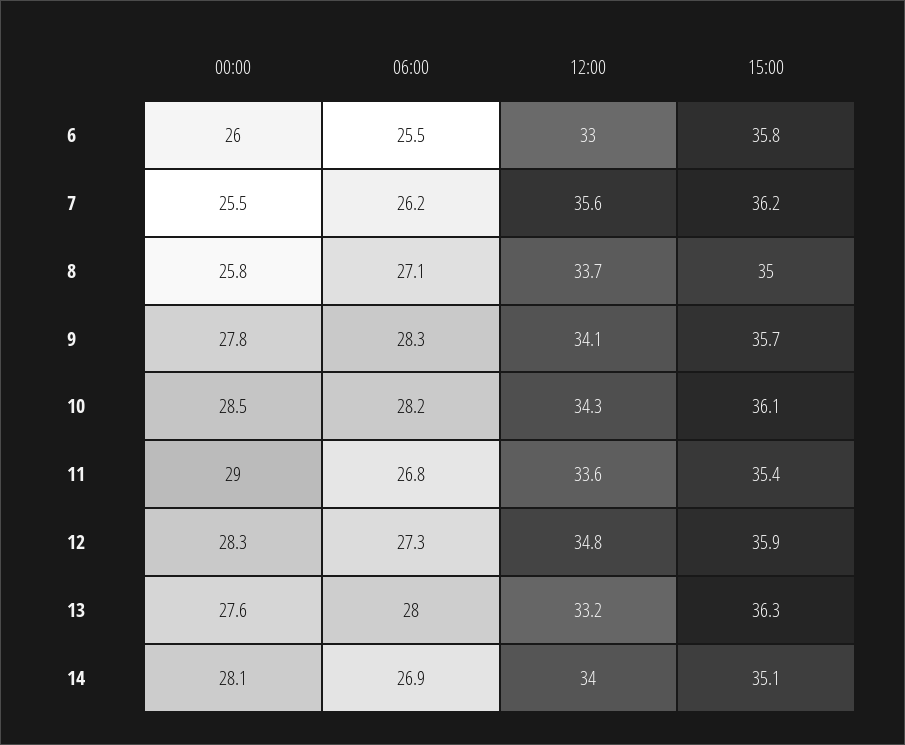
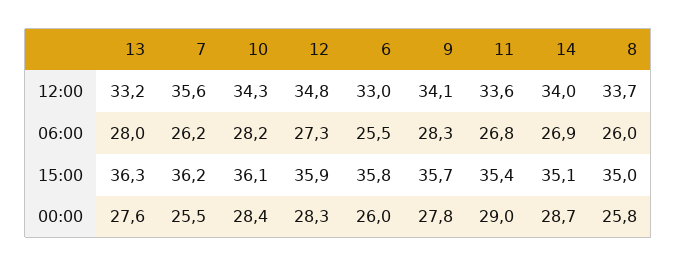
  {
    "00:00": {
      "6": 26,
      "7": 25.5,
      "8": 25.8,
      "9": 27.8,
-     "10": 28.5,
+     "10": 28.4,
      "11": 29,
      "12": 28.3,
      "13": 27.6,
-     "14": 28.1
+     "14": 28.7
    },
    "06:00": {
      "6": 25.5,
      "7": 26.2,
-     "8": 27.1,
+     "8": 26,
      "9": 28.3,
      "10": 28.2,
      "11": 26.8,
      "12": 27.3,
      "13": 28,
      "14": 26.9
    },
    "12:00": {
      "6": 33,
      "7": 35.6,
      "8": 33.7,
      "9": 34.1,
      "10": 34.3,
      "11": 33.6,
      "12": 34.8,
      "13": 33.2,
      "14": 34
    },
    "15:00": {
      "6": 35.8,
      "7": 36.2,
      "8": 35,
      "9": 35.7,
      "10": 36.1,
      "11": 35.4,
      "12": 35.9,
      "13": 36.3,
      "14": 35.1
    }
  }

